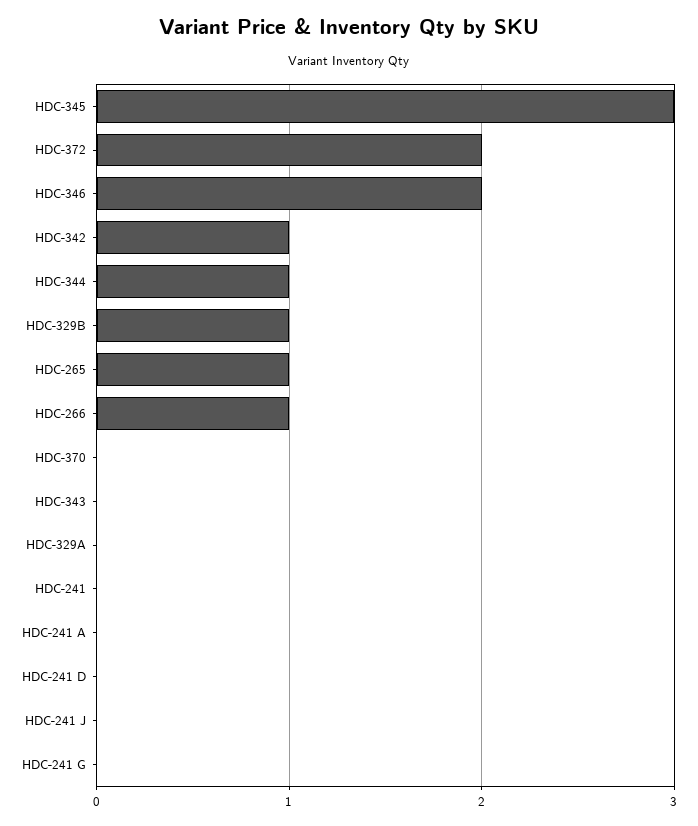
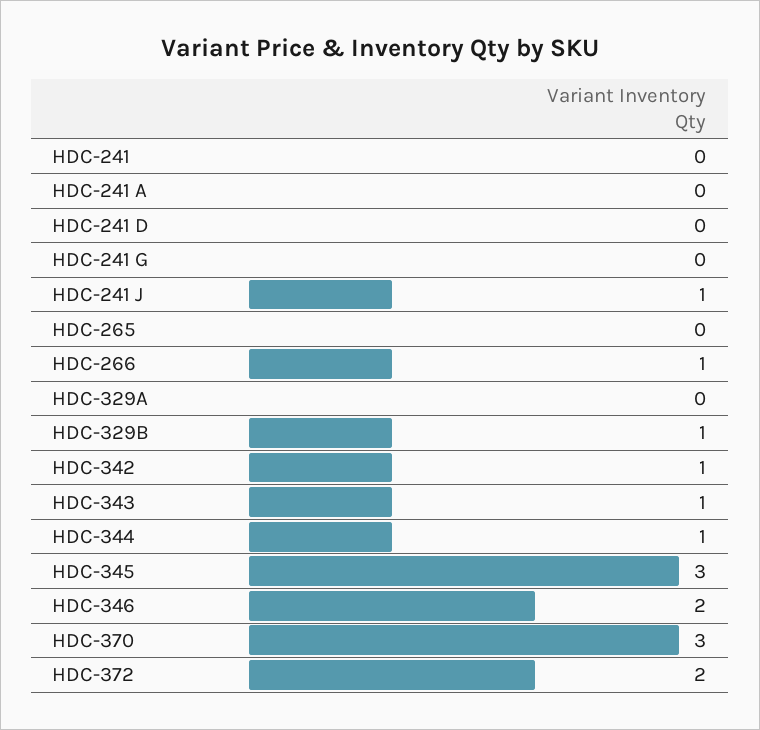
  {
    "HDC-345": 3,
    "HDC-372": 2,
    "HDC-346": 2,
    "HDC-342": 1,
    "HDC-344": 1,
    "HDC-329B": 1,
-   "HDC-265": 1,
+   "HDC-265": 0,
    "HDC-266": 1,
-   "HDC-370": 0,
+   "HDC-370": 3,
-   "HDC-343": 0,
+   "HDC-343": 1,
    "HDC-329A": 0,
    "HDC-241": 0,
    "HDC-241 A": 0,
    "HDC-241 D": 0,
-   "HDC-241 J": 0,
+   "HDC-241 J": 1,
    "HDC-241 G": 0
  }

